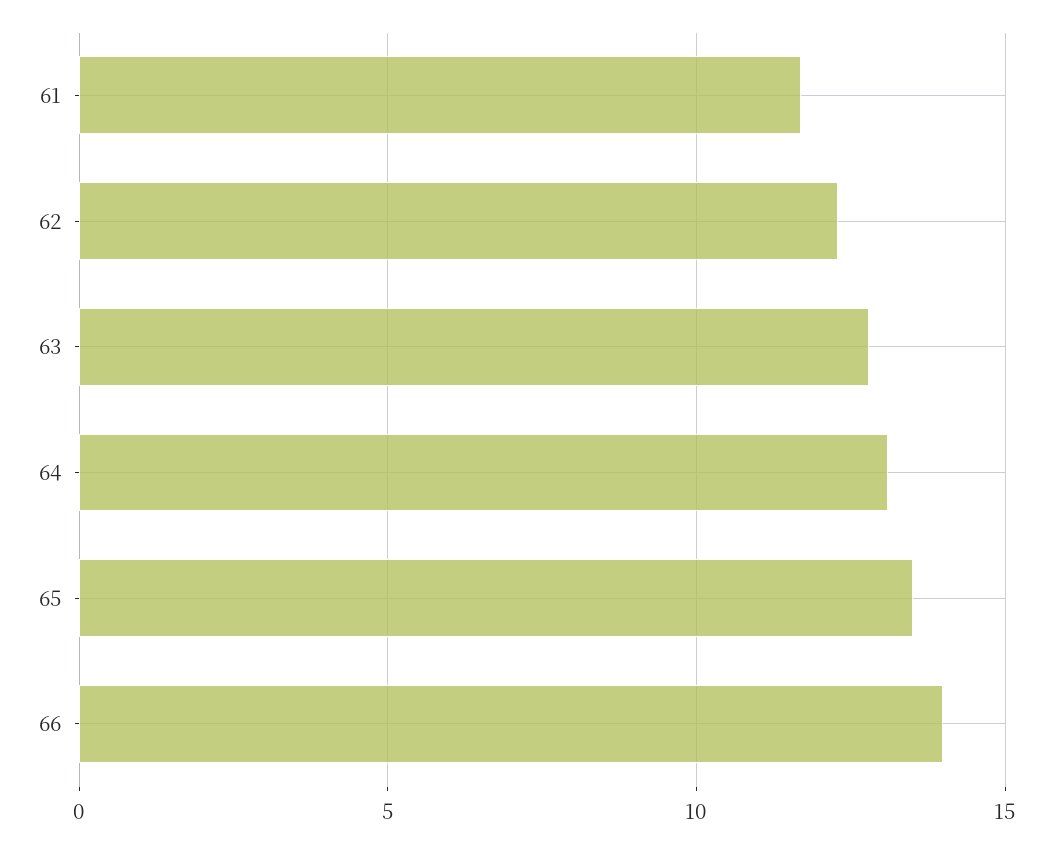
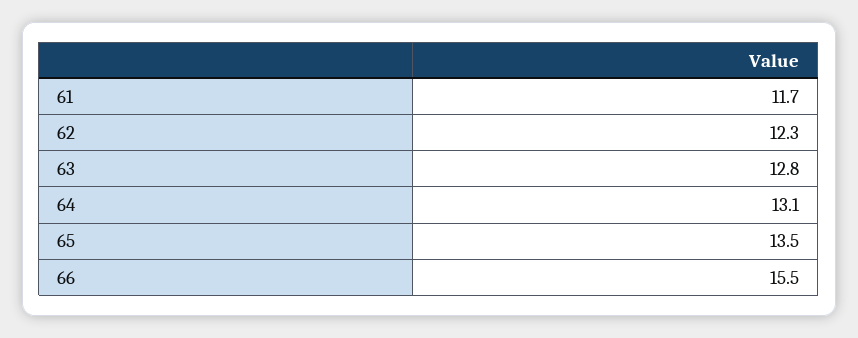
  {
    "61": 11.7,
    "62": 12.3,
    "63": 12.8,
    "64": 13.1,
    "65": 13.5,
-   "66": 14
+   "66": 15.5
  }

